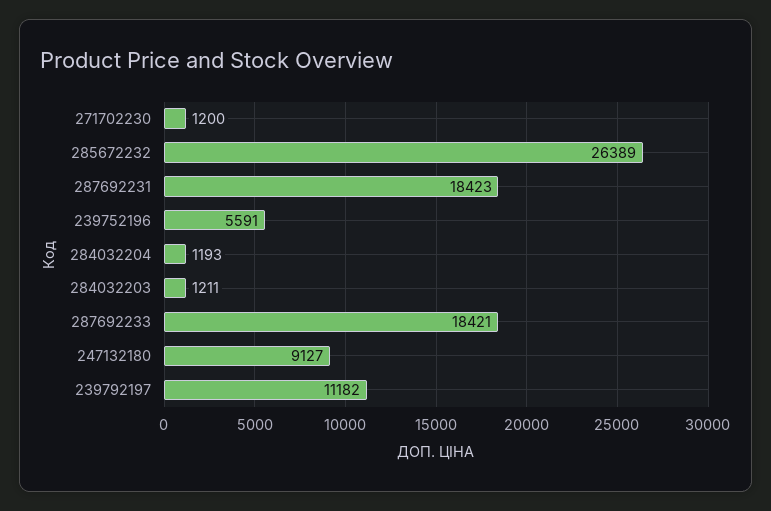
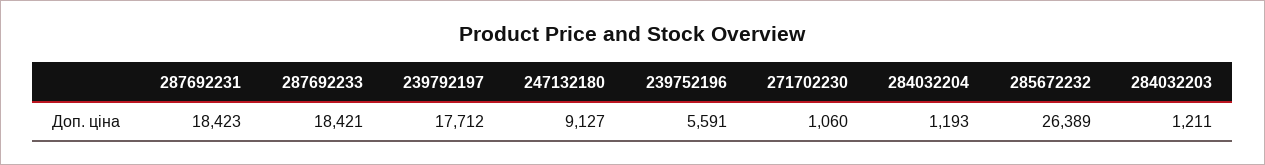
  {
-   "271702230": 1200,
+   "271702230": 1060,
    "285672232": 26389,
    "287692231": 18423,
    "239752196": 5591,
    "284032204": 1193,
    "284032203": 1211,
    "287692233": 18421,
    "247132180": 9127,
-   "239792197": 11182
+   "239792197": 17712
  }

